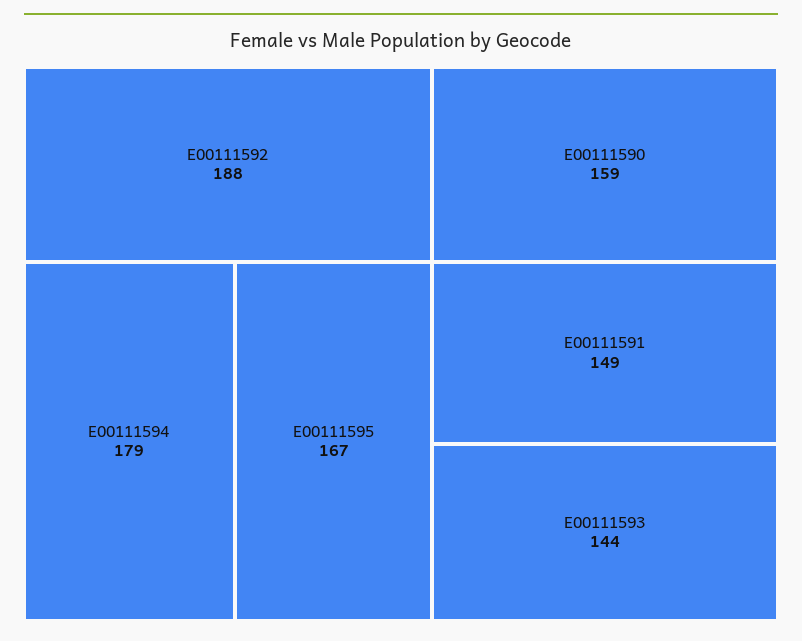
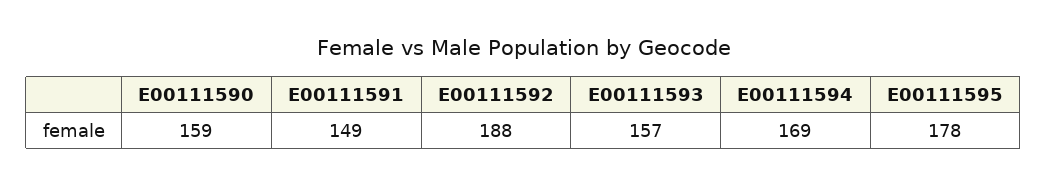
  {
    "E00111592": 188,
-   "E00111594": 179,
+   "E00111594": 169,
-   "E00111595": 167,
+   "E00111595": 178,
    "E00111590": 159,
    "E00111591": 149,
-   "E00111593": 144
+   "E00111593": 157
  }

